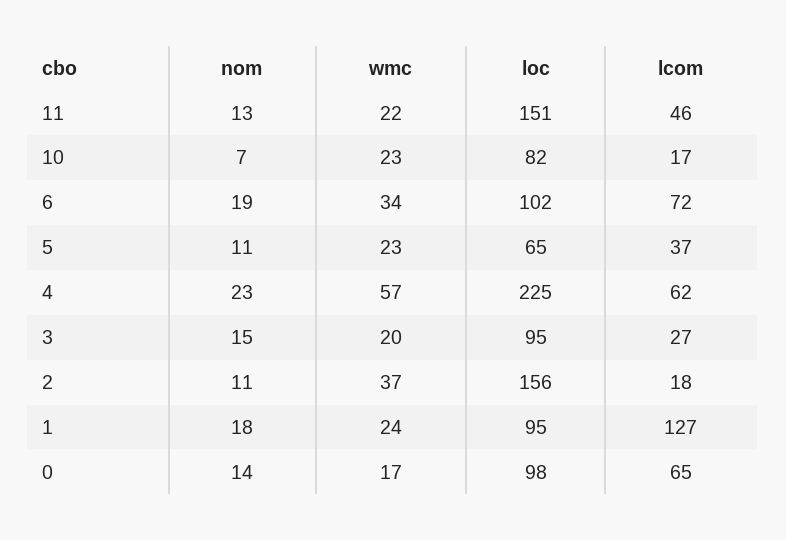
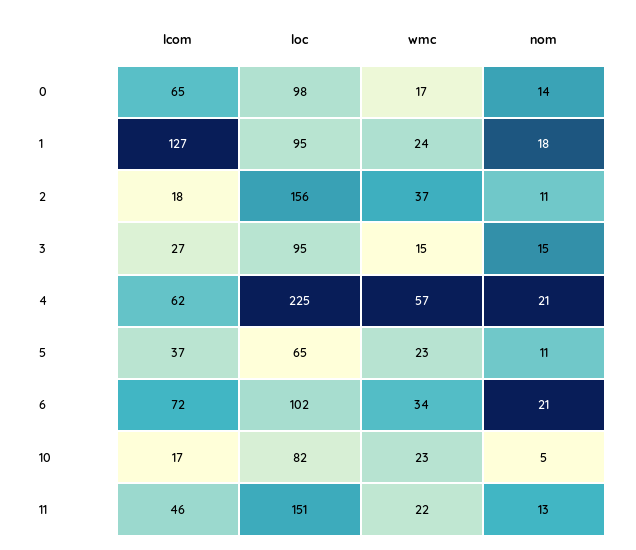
  {
    "nom": {
      "11": 13,
-     "10": 7,
+     "10": 5,
-     "6": 19,
+     "6": 21,
      "5": 11,
-     "4": 23,
+     "4": 21,
      "3": 15,
      "2": 11,
      "1": 18,
      "0": 14
    },
    "wmc": {
      "11": 22,
      "10": 23,
      "6": 34,
      "5": 23,
      "4": 57,
-     "3": 20,
+     "3": 15,
      "2": 37,
      "1": 24,
      "0": 17
    },
    "loc": {
      "11": 151,
      "10": 82,
      "6": 102,
      "5": 65,
      "4": 225,
      "3": 95,
      "2": 156,
      "1": 95,
      "0": 98
    },
    "lcom": {
      "11": 46,
      "10": 17,
      "6": 72,
      "5": 37,
      "4": 62,
      "3": 27,
      "2": 18,
      "1": 127,
      "0": 65
    }
  }

